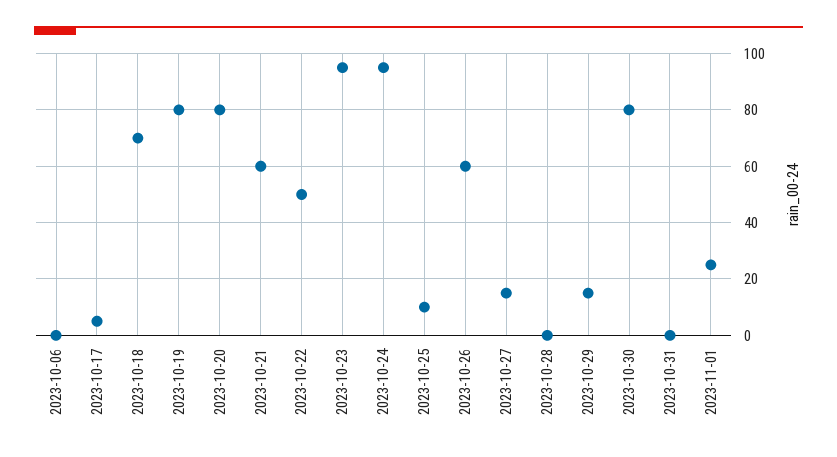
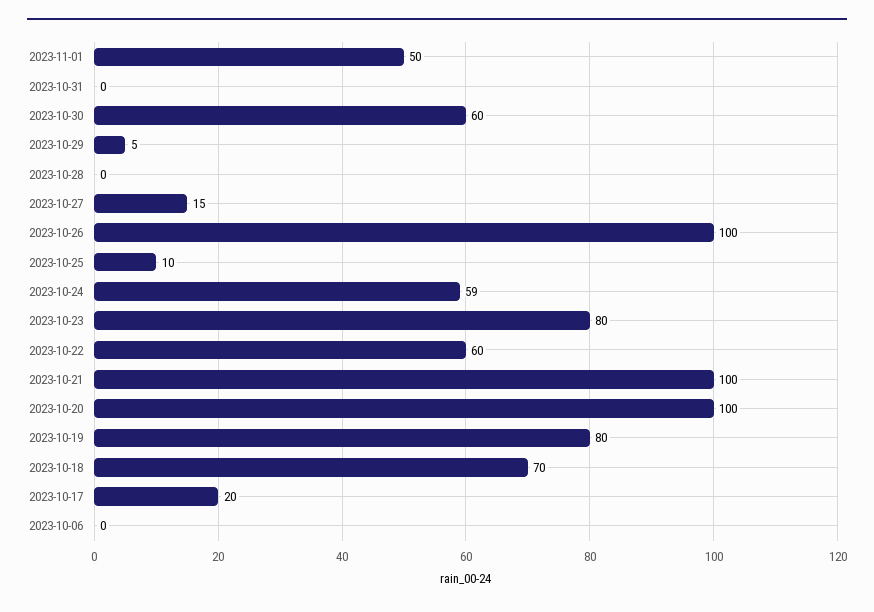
  {
    "2023-10-06": 0,
-   "2023-10-17": 5,
+   "2023-10-17": 20,
    "2023-10-18": 70,
    "2023-10-19": 80,
-   "2023-10-20": 80,
+   "2023-10-20": 100,
-   "2023-10-21": 60,
+   "2023-10-21": 100,
-   "2023-10-22": 50,
+   "2023-10-22": 60,
-   "2023-10-23": 95,
+   "2023-10-23": 80,
-   "2023-10-24": 95,
+   "2023-10-24": 59,
    "2023-10-25": 10,
-   "2023-10-26": 60,
+   "2023-10-26": 100,
    "2023-10-27": 15,
    "2023-10-28": 0,
-   "2023-10-29": 15,
+   "2023-10-29": 5,
-   "2023-10-30": 80,
+   "2023-10-30": 60,
    "2023-10-31": 0,
-   "2023-11-01": 25
+   "2023-11-01": 50
  }

